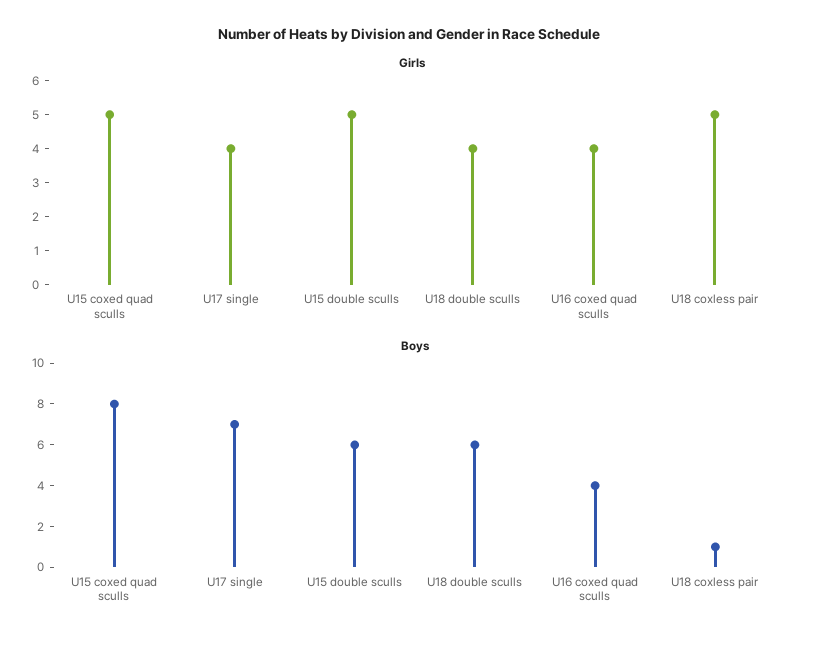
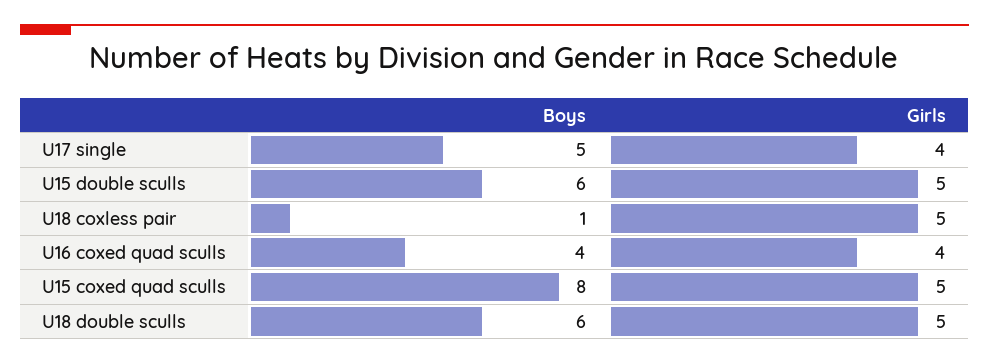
  {
    "Girls": {
      "U15 coxed quad sculls": 5,
      "U17 single": 4,
      "U15 double sculls": 5,
-     "U18 double sculls": 4,
+     "U18 double sculls": 5,
      "U16 coxed quad sculls": 4,
      "U18 coxless pair": 5
    },
    "Boys": {
      "U15 coxed quad sculls": 8,
-     "U17 single": 7,
+     "U17 single": 5,
      "U15 double sculls": 6,
      "U18 double sculls": 6,
      "U16 coxed quad sculls": 4,
      "U18 coxless pair": 1
    }
  }

